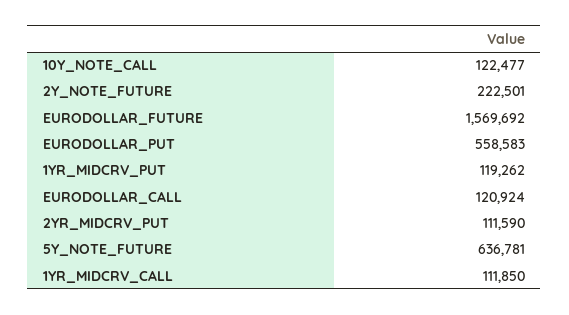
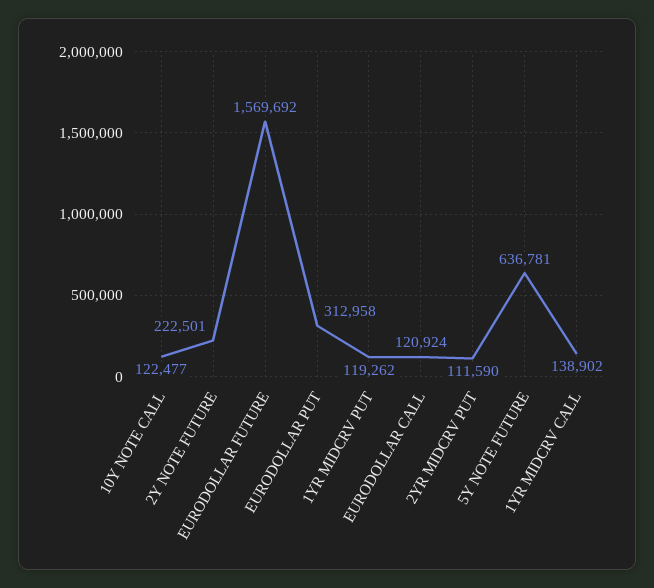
  {
    "10Y_NOTE_CALL": 122477,
    "2Y_NOTE_FUTURE": 222501,
    "EURODOLLAR_FUTURE": 1569692,
-   "EURODOLLAR_PUT": 558583,
+   "EURODOLLAR_PUT": 312958,
    "1YR_MIDCRV_PUT": 119262,
    "EURODOLLAR_CALL": 120924,
    "2YR_MIDCRV_PUT": 111590,
    "5Y_NOTE_FUTURE": 636781,
-   "1YR_MIDCRV_CALL": 111850
+   "1YR_MIDCRV_CALL": 138902
  }

